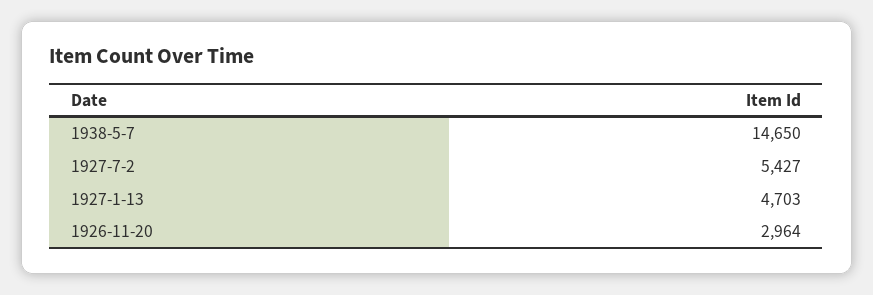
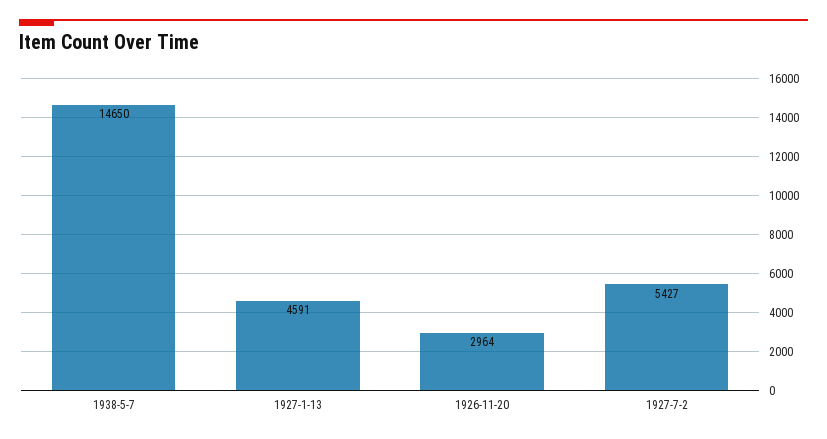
  {
    "1938-5-7": 14650,
    "1927-7-2": 5427,
-   "1927-1-13": 4703,
+   "1927-1-13": 4591,
    "1926-11-20": 2964
  }

